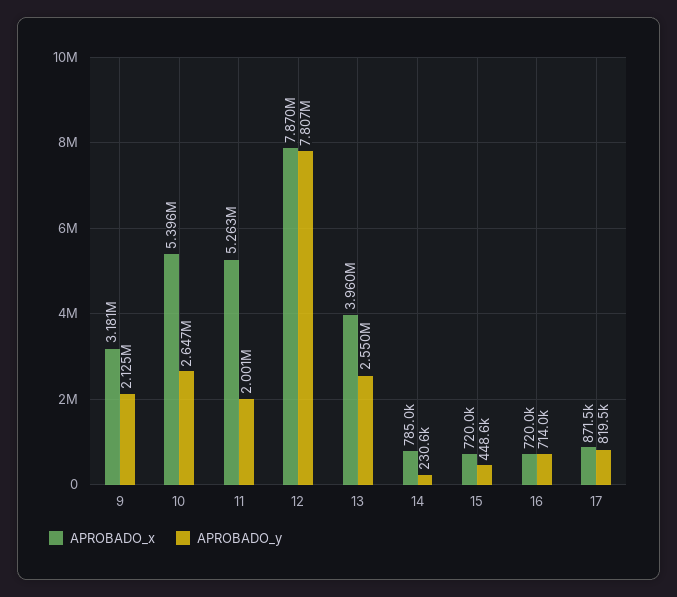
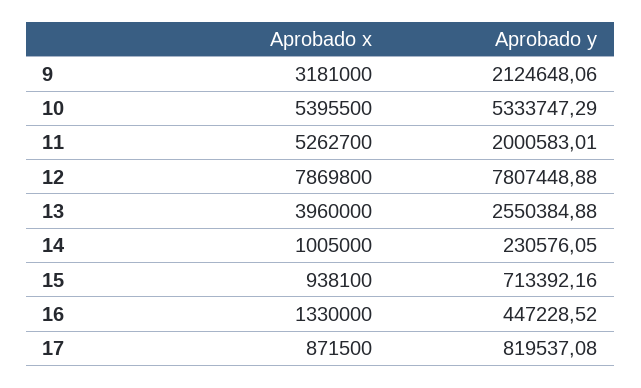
  {
    "APROBADO_x": {
      "9": 3181000,
      "10": 5395500,
      "11": 5262700,
      "12": 7869800,
      "13": 3960000,
-     "14": 785000,
+     "14": 1005000,
-     "15": 720000,
+     "15": 938100,
-     "16": 720000,
+     "16": 1330000,
      "17": 871500
    },
    "APROBADO_y": {
      "9": 2124648.06,
-     "10": 2647000,
+     "10": 5333747.29,
      "11": 2000583.01,
      "12": 7807448.88,
      "13": 2550384.88,
      "14": 230576.05,
-     "15": 448600,
+     "15": 713392.16,
-     "16": 714000,
+     "16": 447228.52,
      "17": 819537.08
    }
  }

